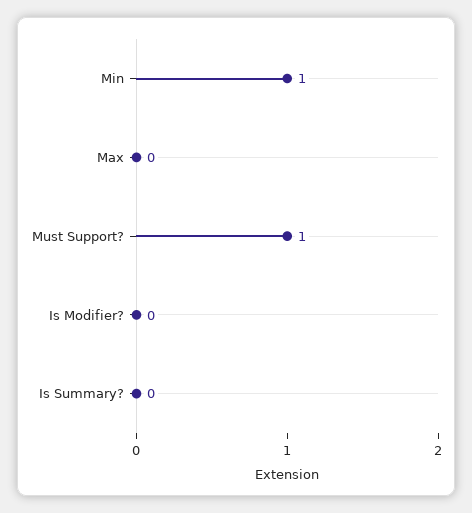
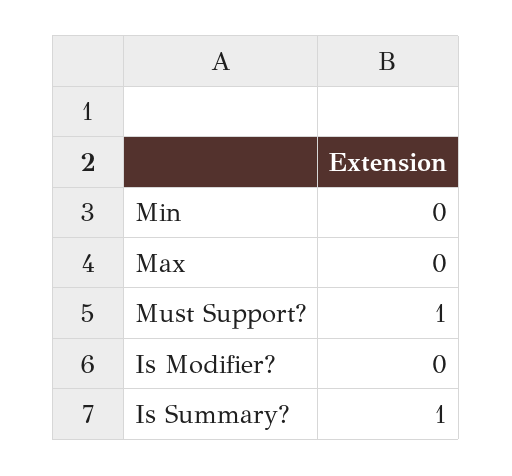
  {
-   "Min": 1,
+   "Min": 0,
    "Max": 0,
    "Must Support?": 1,
    "Is Modifier?": 0,
-   "Is Summary?": 0
+   "Is Summary?": 1
  }

